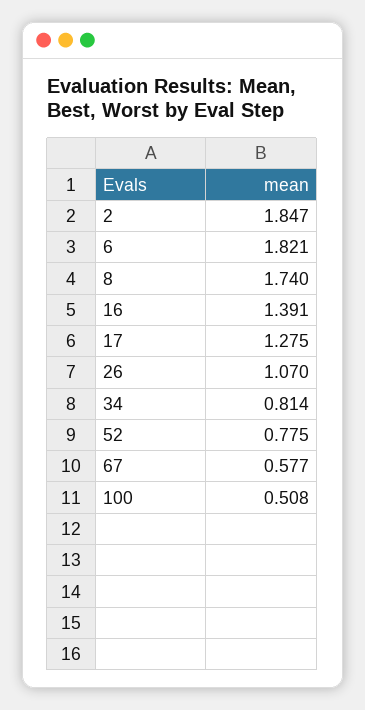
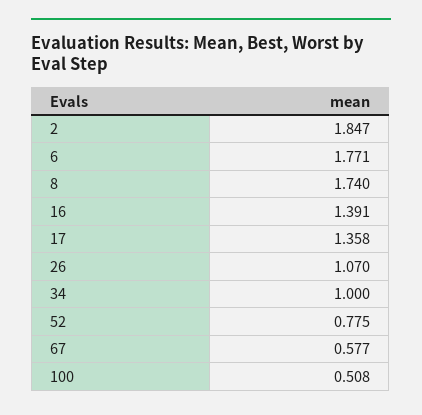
  {
    "2": 1.847,
-   "6": 1.821,
+   "6": 1.771,
    "8": 1.74,
    "16": 1.391,
-   "17": 1.275,
+   "17": 1.358,
    "26": 1.07,
-   "34": 0.814,
+   "34": 1,
    "52": 0.775,
    "67": 0.577,
    "100": 0.508
  }

